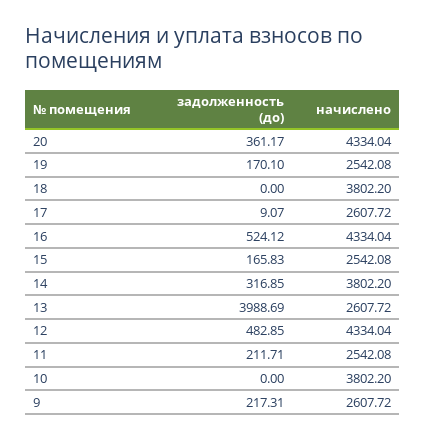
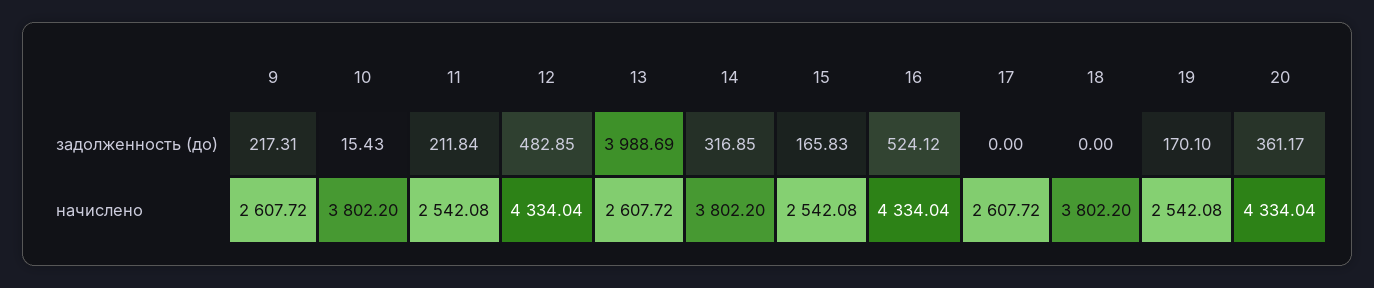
  {
    "задолженность (до)": {
      "20": 361.17,
      "19": 170.1,
      "18": 0,
-     "17": 9.07,
+     "17": 0,
      "16": 524.12,
      "15": 165.83,
      "14": 316.85,
      "13": 3988.69,
      "12": 482.85,
-     "11": 211.71,
+     "11": 211.84,
-     "10": 0,
+     "10": 15.43,
      "9": 217.31
    },
    "начислено": {
      "20": 4334.04,
      "19": 2542.08,
      "18": 3802.2,
      "17": 2607.72,
      "16": 4334.04,
      "15": 2542.08,
      "14": 3802.2,
      "13": 2607.72,
      "12": 4334.04,
      "11": 2542.08,
      "10": 3802.2,
      "9": 2607.72
    }
  }

